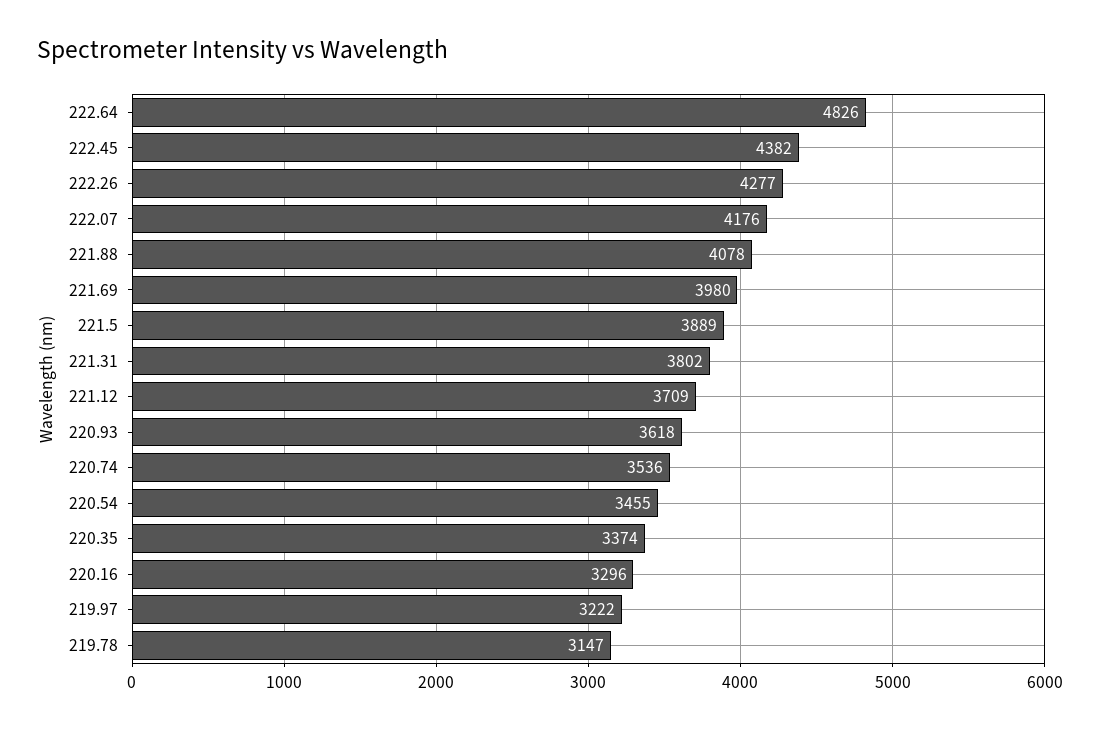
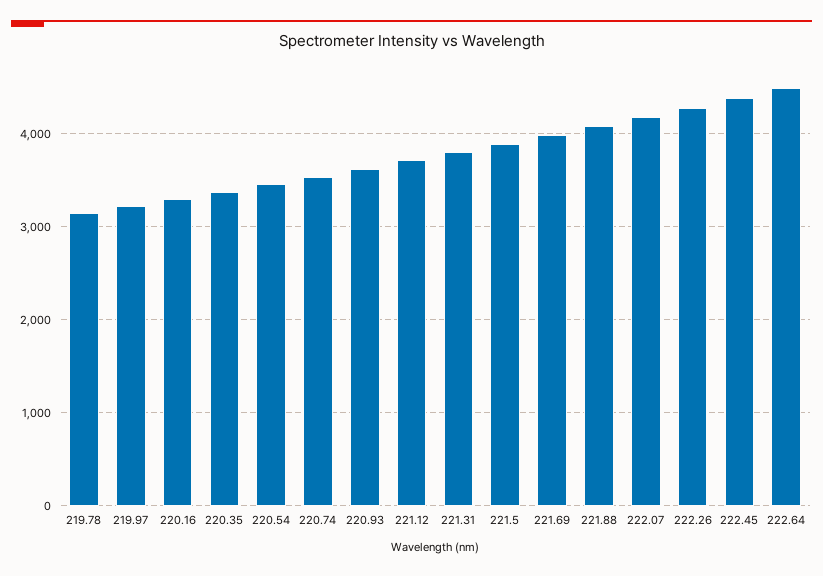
  {
-   "222.64": 4826,
+   "222.64": 4500,
    "222.45": 4382,
    "222.26": 4277,
    "222.07": 4176,
    "221.88": 4078,
    "221.69": 3980,
    "221.5": 3889,
    "221.31": 3802,
    "221.12": 3709,
    "220.93": 3618,
    "220.74": 3536,
    "220.54": 3455,
    "220.35": 3374,
    "220.16": 3296,
    "219.97": 3222,
    "219.78": 3147
  }

